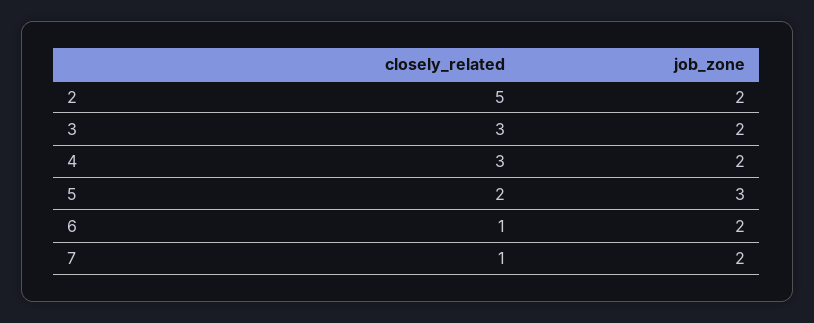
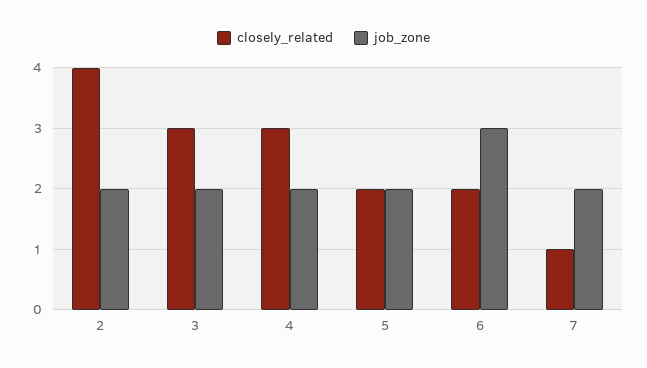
  {
    "closely_related": {
-     "2": 5,
+     "2": 4,
      "3": 3,
      "4": 3,
      "5": 2,
-     "6": 1,
+     "6": 2,
      "7": 1
    },
    "job_zone": {
      "2": 2,
      "3": 2,
      "4": 2,
-     "5": 3,
+     "5": 2,
-     "6": 2,
+     "6": 3,
      "7": 2
    }
  }

